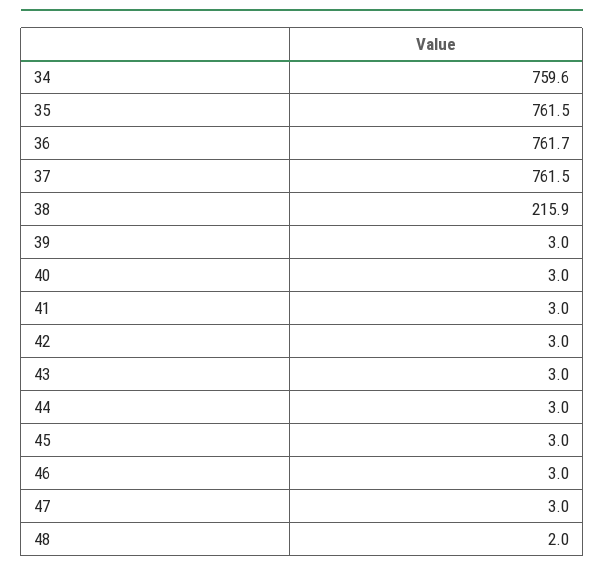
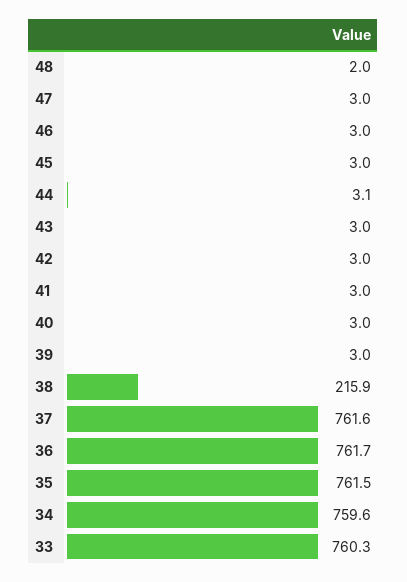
  {
    "34": 759.6,
    "35": 761.5,
    "36": 761.7,
-   "37": 761.5,
+   "37": 761.6,
    "38": 215.9,
    "39": 3,
    "40": 3,
    "41": 3,
    "42": 3,
    "43": 3,
-   "44": 3,
+   "44": 3.1,
    "45": 3,
    "46": 3,
    "47": 3,
-   "48": 2
+   "48": 2,
+   "33": 760.3
  }

